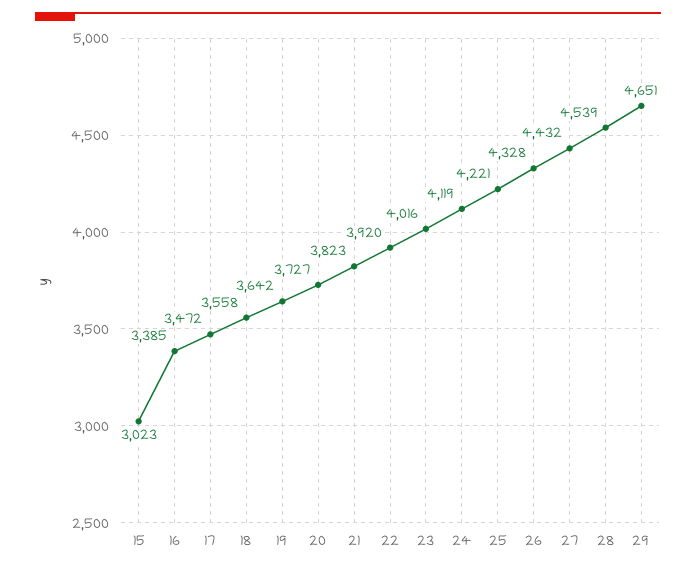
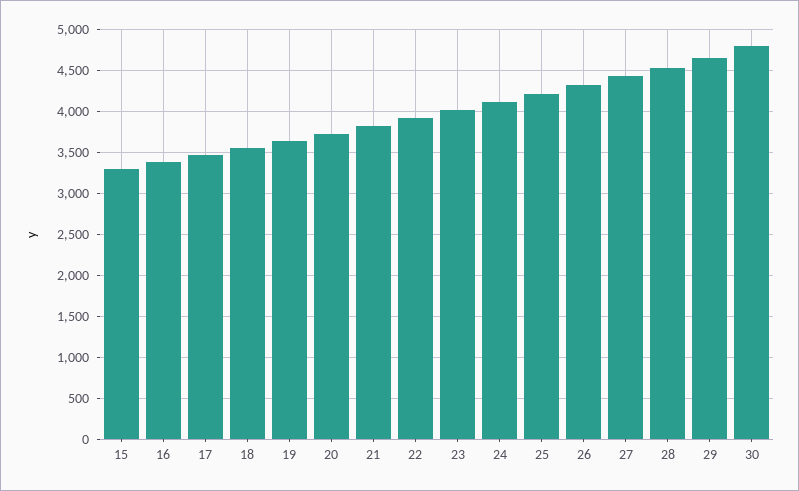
  {
-   "15": 3023,
+   "15": 3300,
    "16": 3385,
    "17": 3472,
    "18": 3558,
    "19": 3642,
    "20": 3727,
    "21": 3823,
    "22": 3920,
    "23": 4016,
    "24": 4119,
    "25": 4221,
    "26": 4328,
    "27": 4432,
    "28": 4539,
-   "29": 4651
+   "29": 4651,
+   "30": 4800
  }

